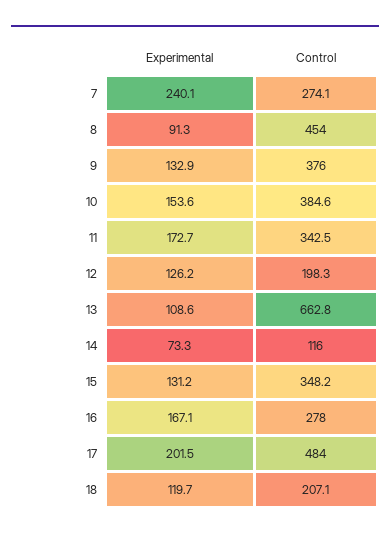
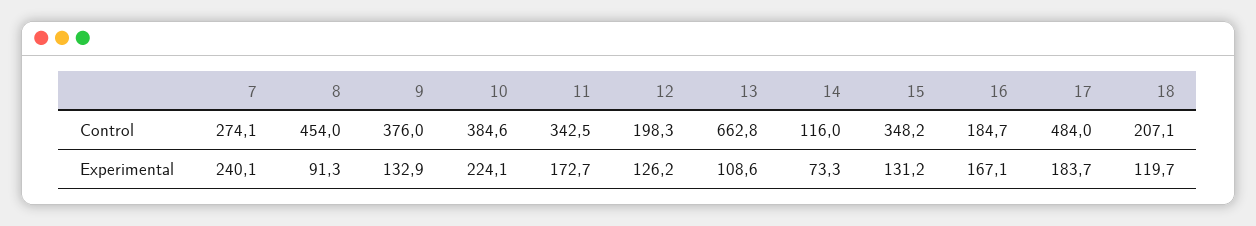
  {
    "Experimental": {
      "7": 240.1,
      "8": 91.3,
      "9": 132.9,
-     "10": 153.6,
+     "10": 224.1,
      "11": 172.7,
      "12": 126.2,
      "13": 108.6,
      "14": 73.3,
      "15": 131.2,
      "16": 167.1,
-     "17": 201.5,
+     "17": 183.7,
      "18": 119.7
    },
    "Control": {
      "7": 274.1,
      "8": 454,
      "9": 376,
      "10": 384.6,
      "11": 342.5,
      "12": 198.3,
      "13": 662.8,
      "14": 116,
      "15": 348.2,
-     "16": 278,
+     "16": 184.7,
      "17": 484,
      "18": 207.1
    }
  }

